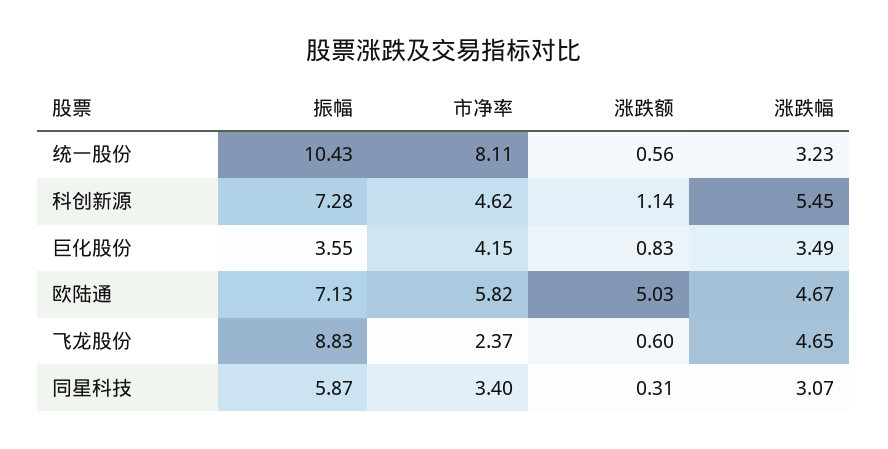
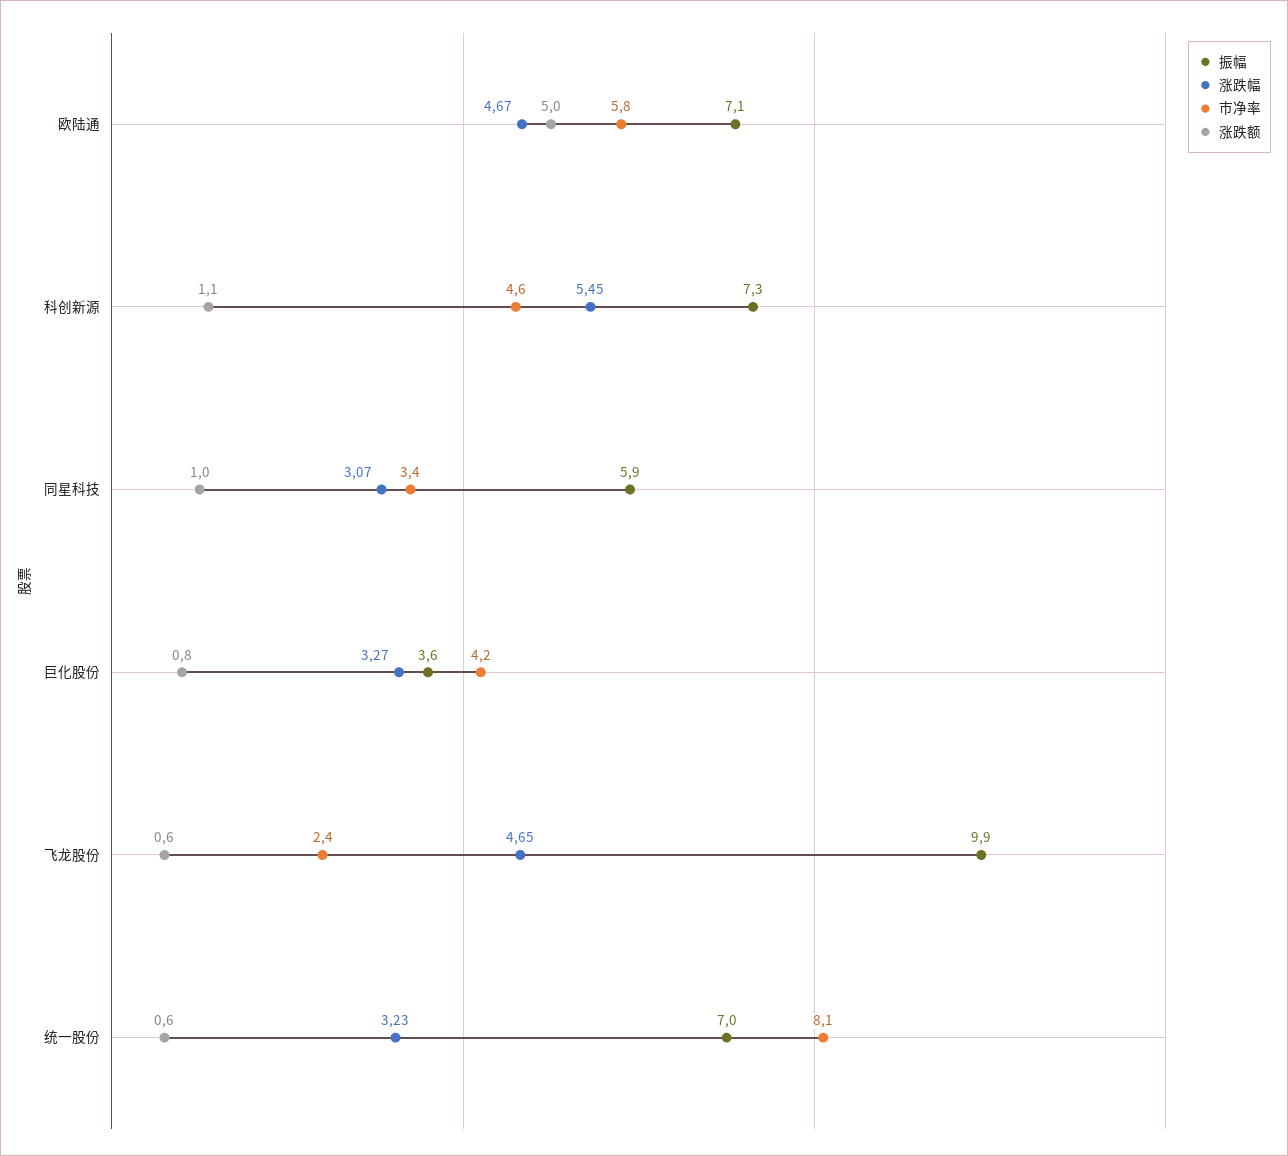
  {
    "振幅": {
-     "统一股份": 10.43,
+     "统一股份": 7,
      "科创新源": 7.28,
      "巨化股份": 3.55,
      "欧陆通": 7.13,
-     "飞龙股份": 8.83,
+     "飞龙股份": 9.9,
      "同星科技": 5.87
    },
    "市净率": {
      "统一股份": 8.11,
      "科创新源": 4.62,
      "巨化股份": 4.15,
      "欧陆通": 5.82,
      "飞龙股份": 2.37,
      "同星科技": 3.4
    },
    "涨跌额": {
      "统一股份": 0.56,
      "科创新源": 1.14,
      "巨化股份": 0.83,
      "欧陆通": 5.03,
      "飞龙股份": 0.6,
-     "同星科技": 0.31
+     "同星科技": 1
    },
    "涨跌幅": {
      "统一股份": 3.23,
      "科创新源": 5.45,
-     "巨化股份": 3.49,
+     "巨化股份": 3.27,
      "欧陆通": 4.67,
      "飞龙股份": 4.65,
      "同星科技": 3.07
    }
  }

